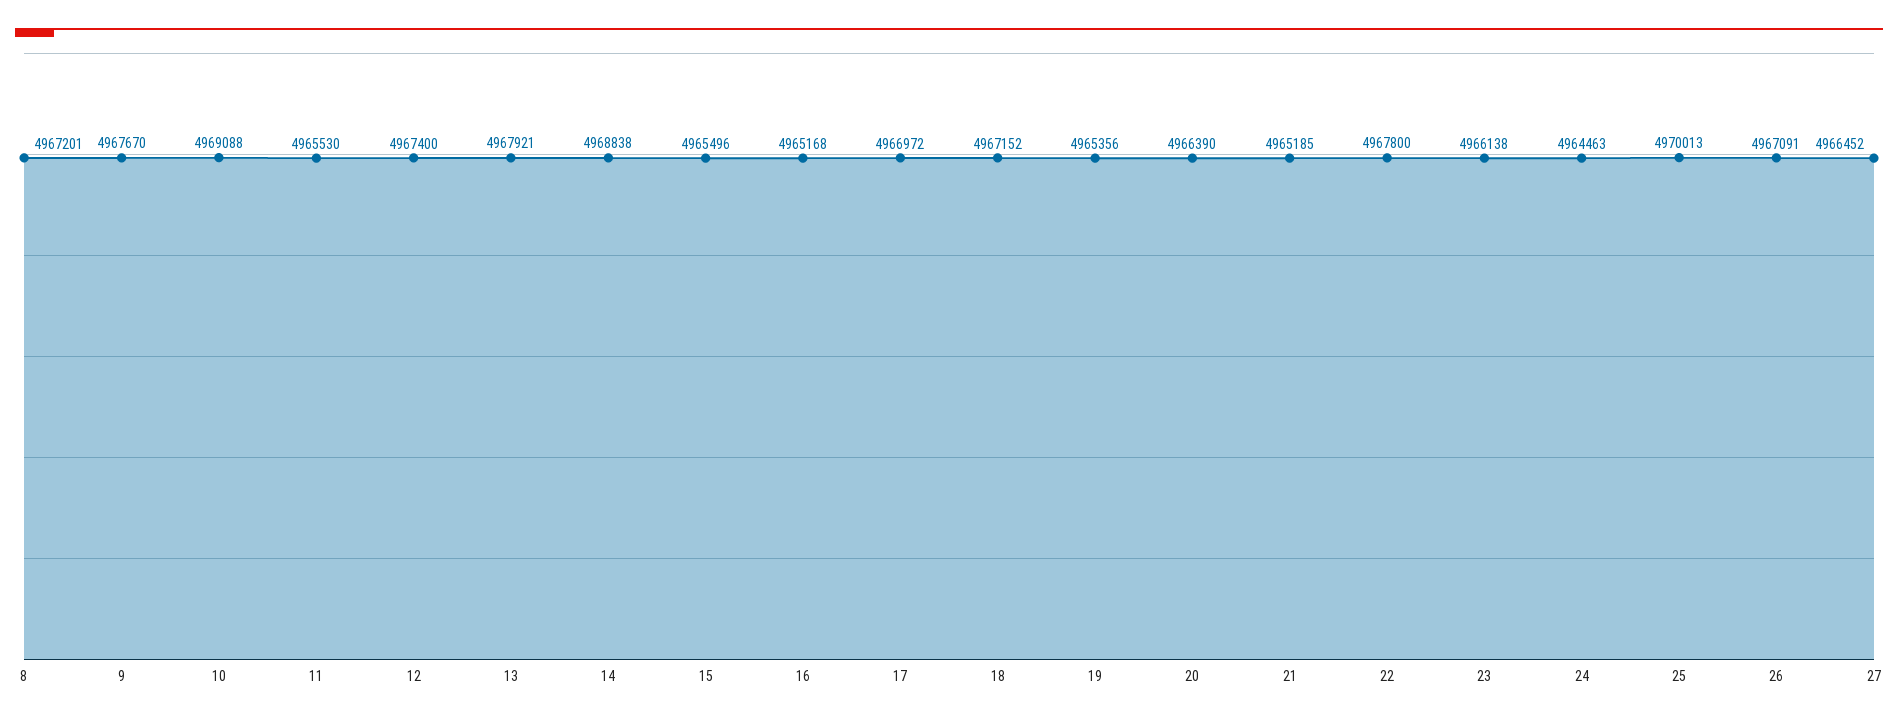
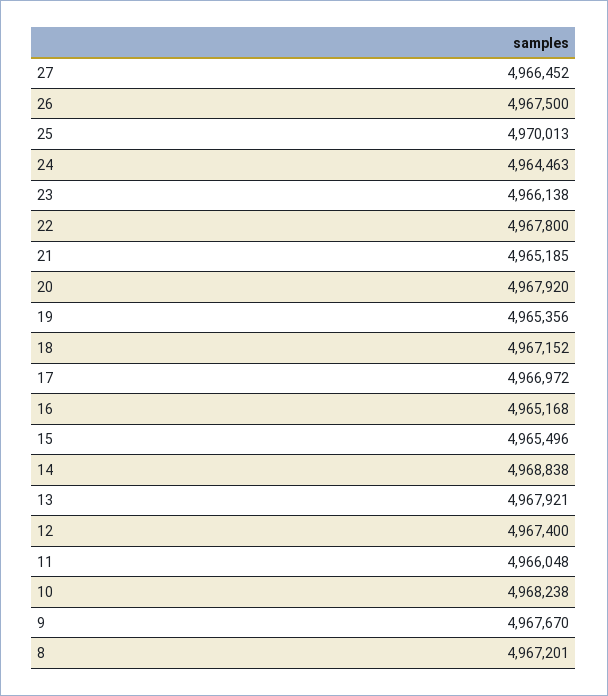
  {
    "8": 4967201,
    "9": 4967670,
-   "10": 4969088,
+   "10": 4968238,
-   "11": 4965530,
+   "11": 4966048,
    "12": 4967400,
    "13": 4967921,
    "14": 4968838,
    "15": 4965496,
    "16": 4965168,
    "17": 4966972,
    "18": 4967152,
    "19": 4965356,
-   "20": 4966390,
+   "20": 4967920,
    "21": 4965185,
    "22": 4967800,
    "23": 4966138,
    "24": 4964463,
    "25": 4970013,
-   "26": 4967091,
+   "26": 4967500,
    "27": 4966452
  }

